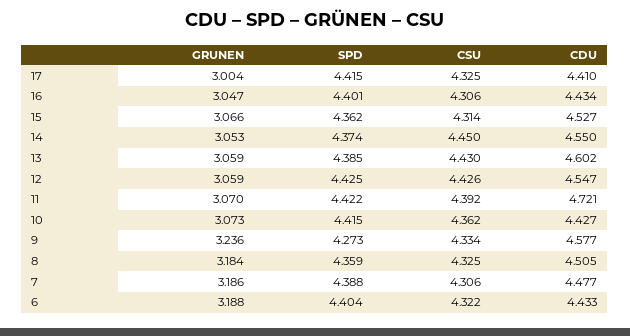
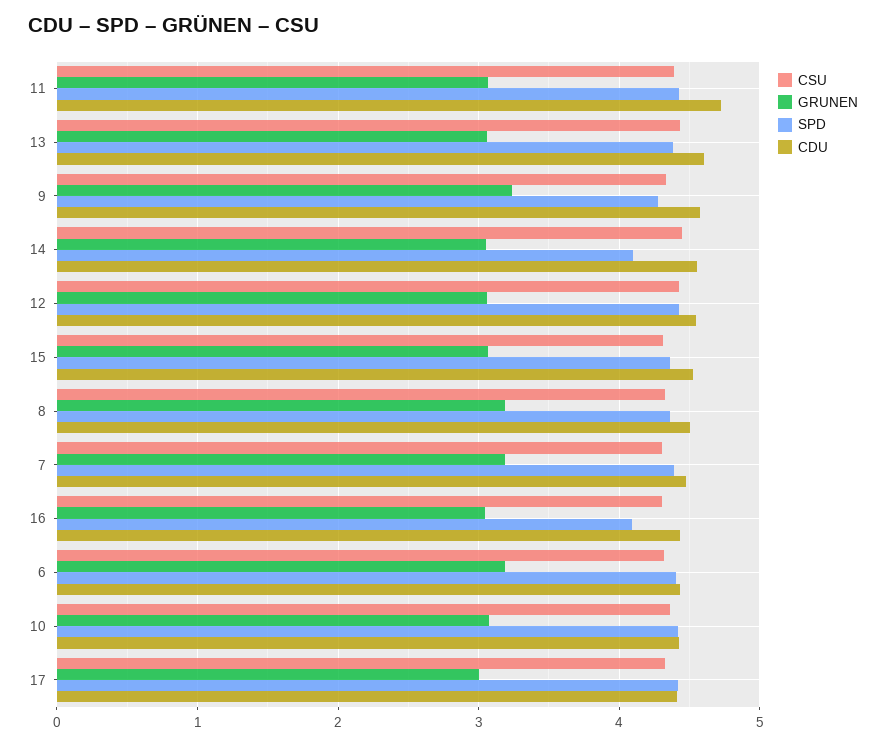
  {
    "GRUNEN": {
      "17": 3.004,
      "16": 3.047,
      "15": 3.066,
      "14": 3.053,
      "13": 3.059,
      "12": 3.059,
      "11": 3.07,
      "10": 3.073,
      "9": 3.236,
      "8": 3.184,
      "7": 3.186,
      "6": 3.188
    },
    "SPD": {
      "17": 4.415,
-     "16": 4.401,
+     "16": 4.1,
      "15": 4.362,
-     "14": 4.374,
+     "14": 4.1,
      "13": 4.385,
      "12": 4.425,
      "11": 4.422,
      "10": 4.415,
      "9": 4.273,
      "8": 4.359,
      "7": 4.388,
      "6": 4.404
    },
    "CSU": {
      "17": 4.325,
      "16": 4.306,
      "15": 4.314,
      "14": 4.45,
      "13": 4.43,
      "12": 4.426,
      "11": 4.392,
      "10": 4.362,
      "9": 4.334,
      "8": 4.325,
      "7": 4.306,
      "6": 4.322
    },
    "CDU": {
      "17": 4.41,
      "16": 4.434,
      "15": 4.527,
      "14": 4.55,
      "13": 4.602,
      "12": 4.547,
      "11": 4.721,
      "10": 4.427,
      "9": 4.577,
      "8": 4.505,
      "7": 4.477,
      "6": 4.433
    }
  }

